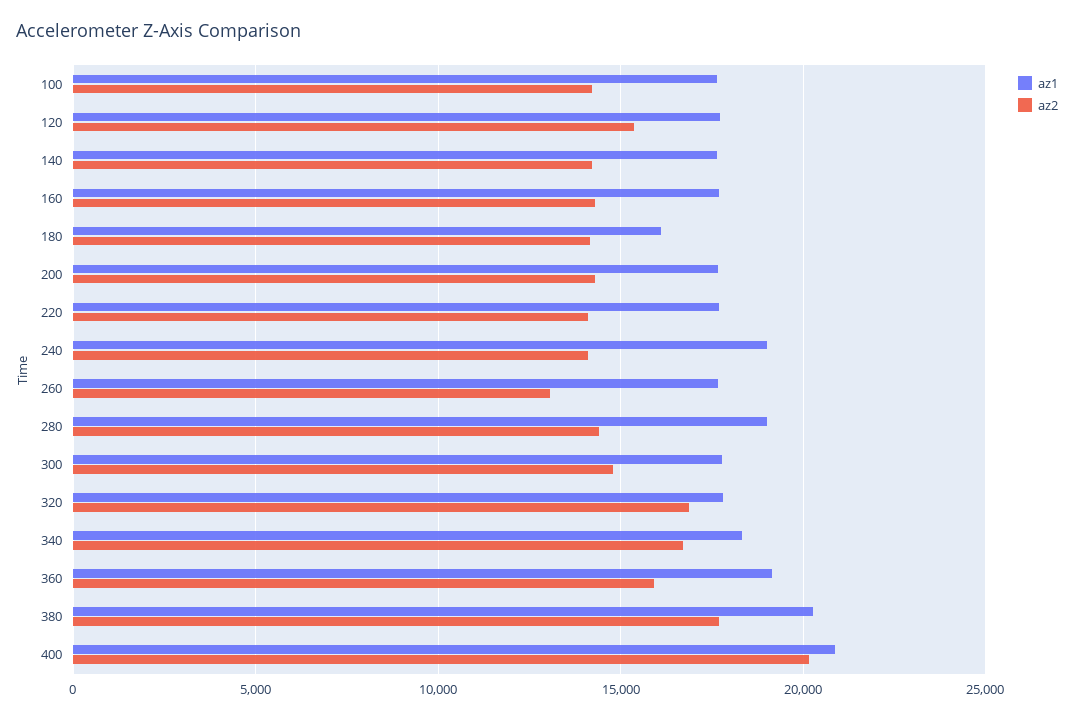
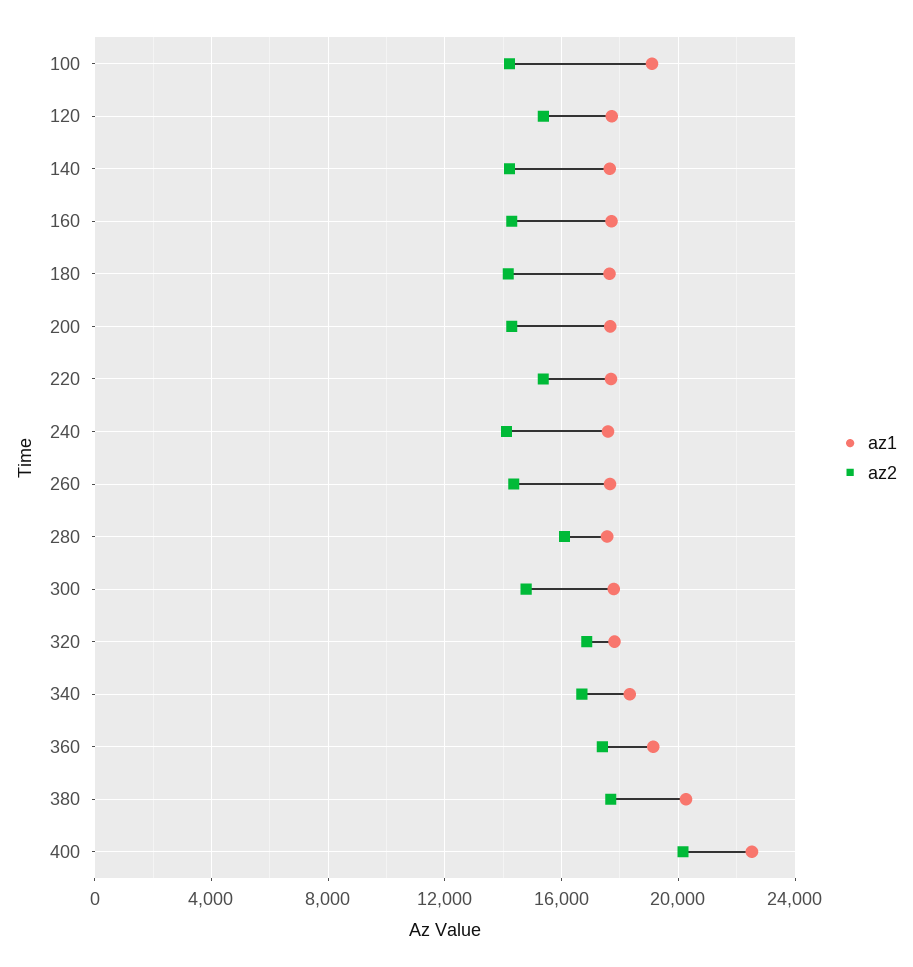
  {
    "az1": {
-     "100": 17500,
+     "100": 19000,
      "120": 17500,
      "140": 17500,
      "160": 17500,
-     "180": 16000,
+     "180": 17500,
      "200": 17500,
      "220": 17500,
-     "240": 19000,
+     "240": 17500,
      "260": 17500,
-     "280": 19000,
+     "280": 17500,
      "300": 18000,
      "320": 18000,
      "340": 18500,
      "360": 19000,
      "380": 20500,
-     "400": 21000
+     "400": 22500
    },
    "az2": {
      "100": 14000,
      "120": 15500,
      "140": 14000,
      "160": 14500,
      "180": 14000,
      "200": 14500,
-     "220": 14000,
+     "220": 15500,
      "240": 14000,
-     "260": 13000,
+     "260": 14500,
-     "280": 14500,
+     "280": 16000,
      "300": 15000,
      "320": 17000,
      "340": 16500,
-     "360": 16000,
+     "360": 17500,
      "380": 17500,
      "400": 20000
    }
  }

